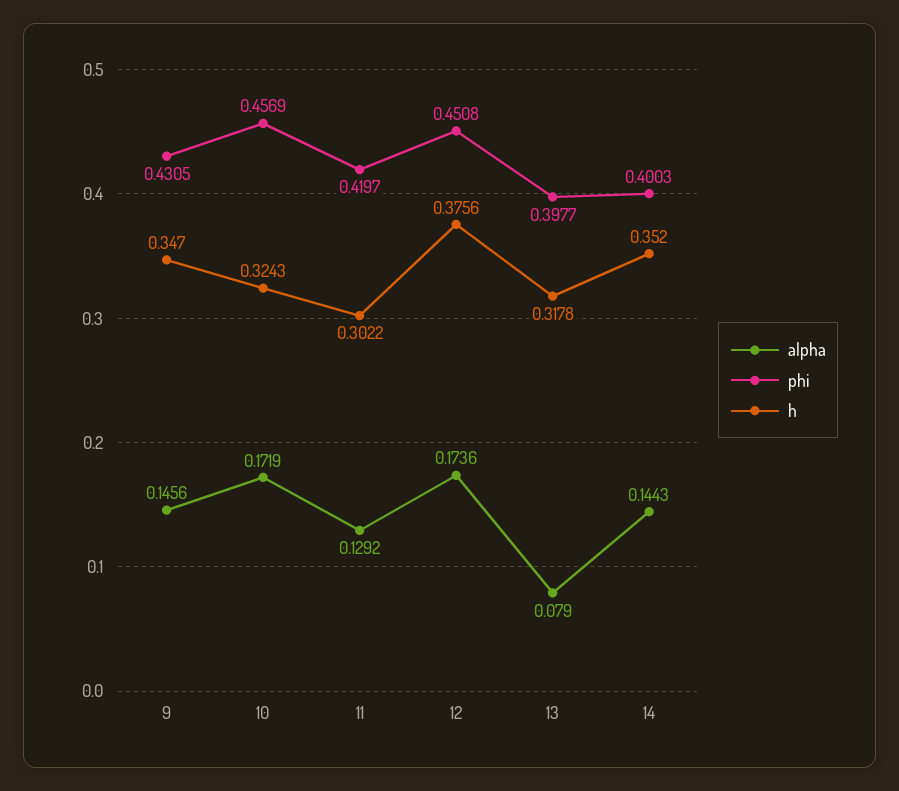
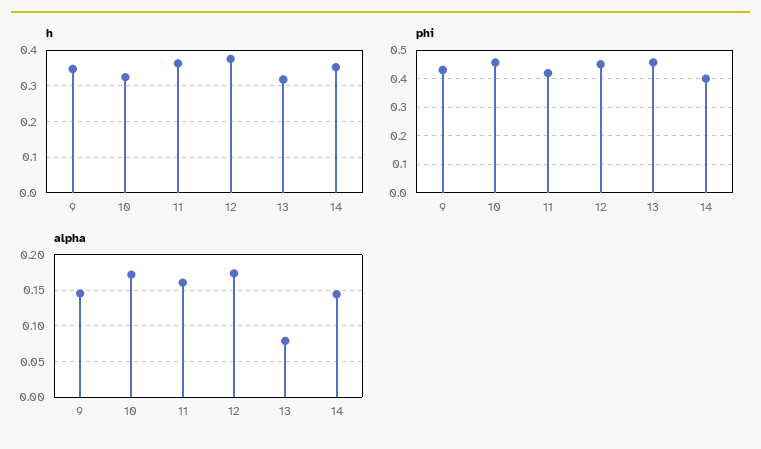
  {
    "alpha": {
      "9": 0.1456,
      "10": 0.1719,
-     "11": 0.1292,
+     "11": 0.16,
      "12": 0.1736,
      "13": 0.079,
      "14": 0.1443
    },
    "phi": {
      "9": 0.4305,
      "10": 0.4569,
      "11": 0.4197,
      "12": 0.4508,
-     "13": 0.3977,
+     "13": 0.45,
      "14": 0.4003
    },
    "h": {
      "9": 0.347,
      "10": 0.3243,
-     "11": 0.3022,
+     "11": 0.36,
      "12": 0.3756,
      "13": 0.3178,
      "14": 0.352
    }
  }

